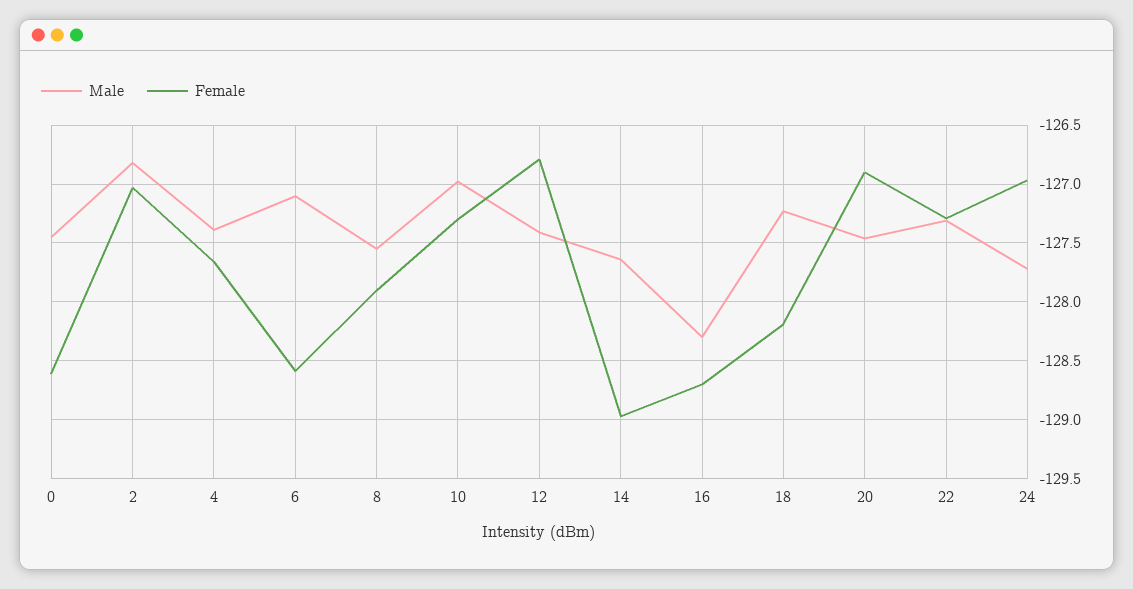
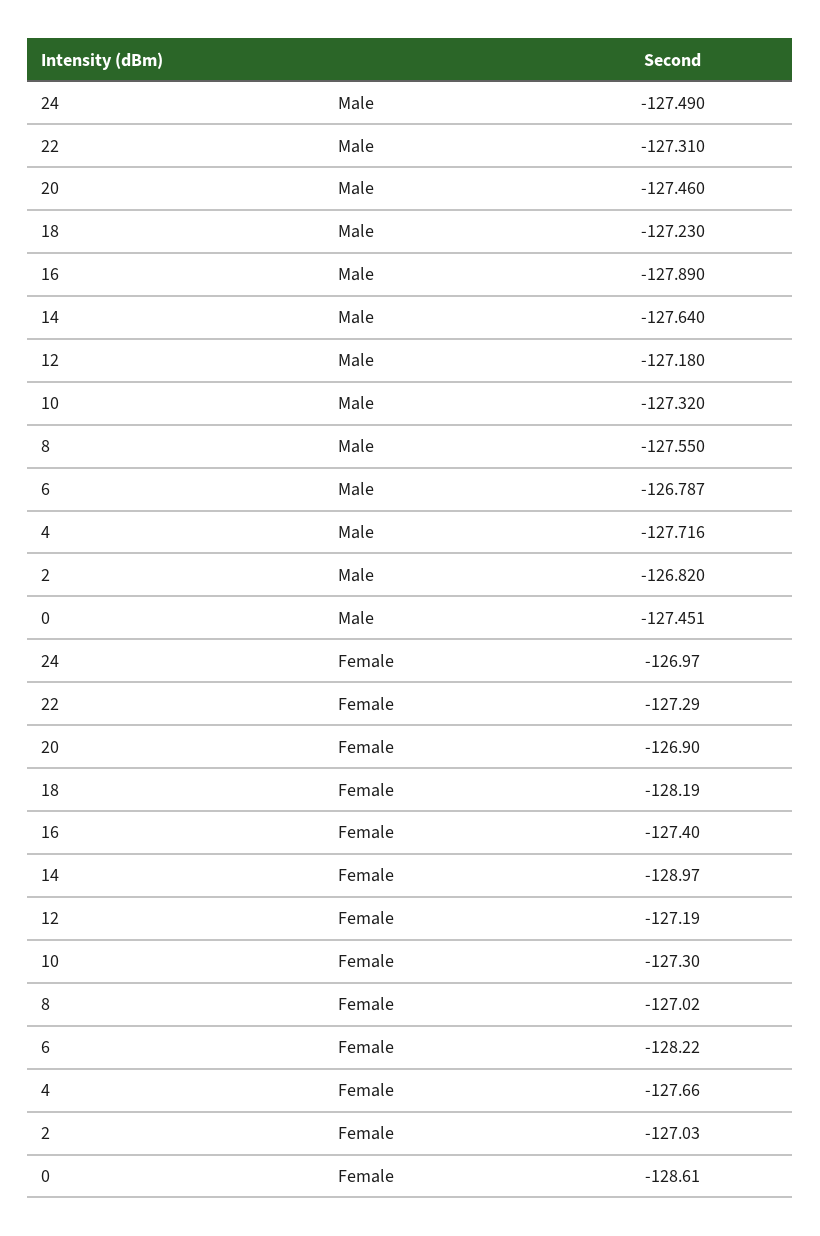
  {
    "Male": {
      "0": -127.451,
      "2": -126.82,
-     "4": -127.4,
+     "4": -127.716,
-     "6": -127.1,
+     "6": -126.787,
      "8": -127.55,
-     "10": -127,
+     "10": -127.32,
-     "12": -127.4,
+     "12": -127.18,
      "14": -127.64,
-     "16": -128.3,
+     "16": -127.89,
      "18": -127.23,
      "20": -127.46,
      "22": -127.31,
-     "24": -127.7
+     "24": -127.49
    },
    "Female": {
      "0": -128.61,
      "2": -127.03,
      "4": -127.66,
-     "6": -128.6,
+     "6": -128.22,
-     "8": -127.9,
+     "8": -127.02,
      "10": -127.3,
-     "12": -126.8,
+     "12": -127.19,
      "14": -128.97,
-     "16": -128.7,
+     "16": -127.4,
      "18": -128.19,
      "20": -126.9,
      "22": -127.29,
      "24": -126.97
    }
  }

